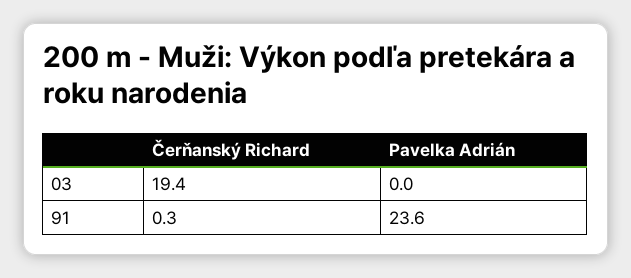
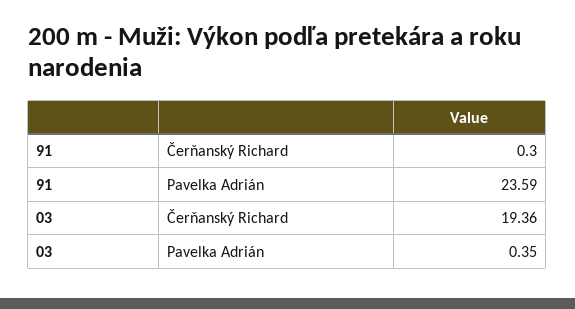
  {
    "Čerňanský Richard": {
      "03": 19.36,
      "91": 0.3
    },
    "Pavelka Adrián": {
-     "03": 0,
+     "03": 0.35,
      "91": 23.59
    }
  }

